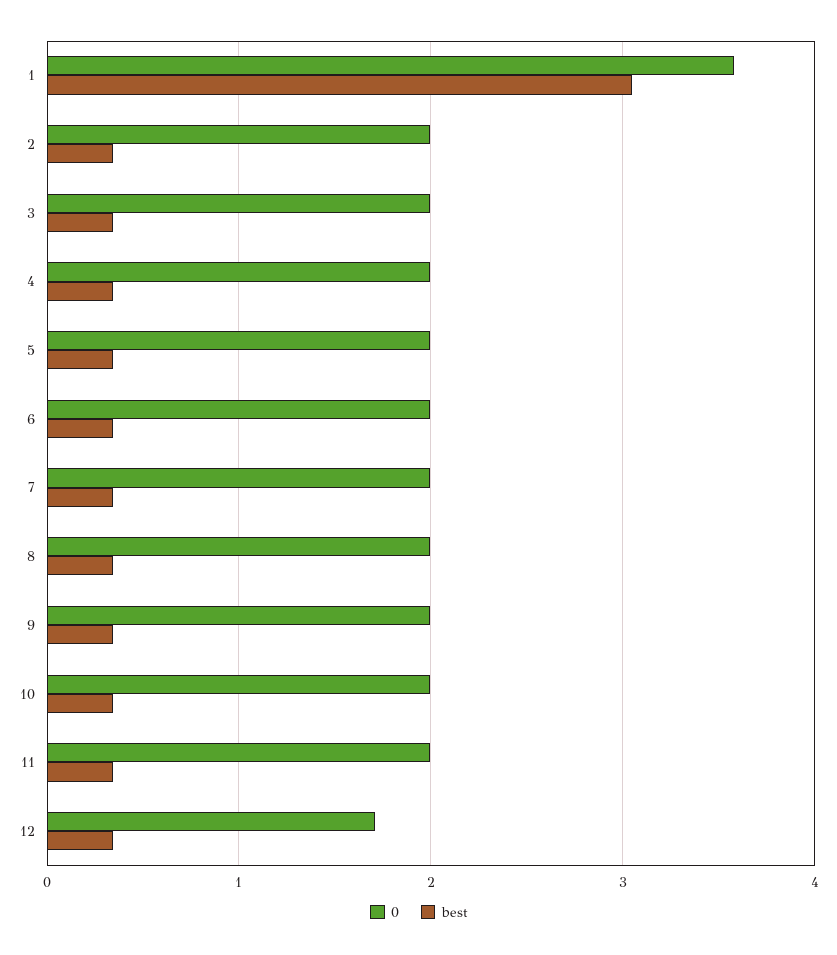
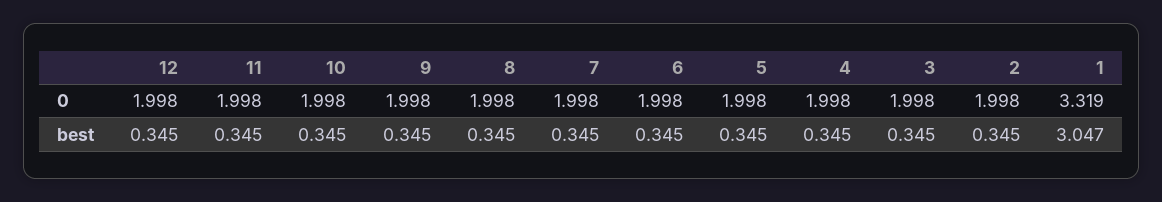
  {
    "0": {
-     "1": 3.6,
+     "1": 3.319,
      "2": 1.998,
      "3": 1.998,
      "4": 1.998,
      "5": 1.998,
      "6": 1.998,
      "7": 1.998,
      "8": 1.998,
      "9": 1.998,
      "10": 1.998,
      "11": 1.998,
-     "12": 1.7
+     "12": 1.998
    },
    "best": {
      "1": 3.047,
      "2": 0.345,
      "3": 0.345,
      "4": 0.345,
      "5": 0.345,
      "6": 0.345,
      "7": 0.345,
      "8": 0.345,
      "9": 0.345,
      "10": 0.345,
      "11": 0.345,
      "12": 0.345
    }
  }

